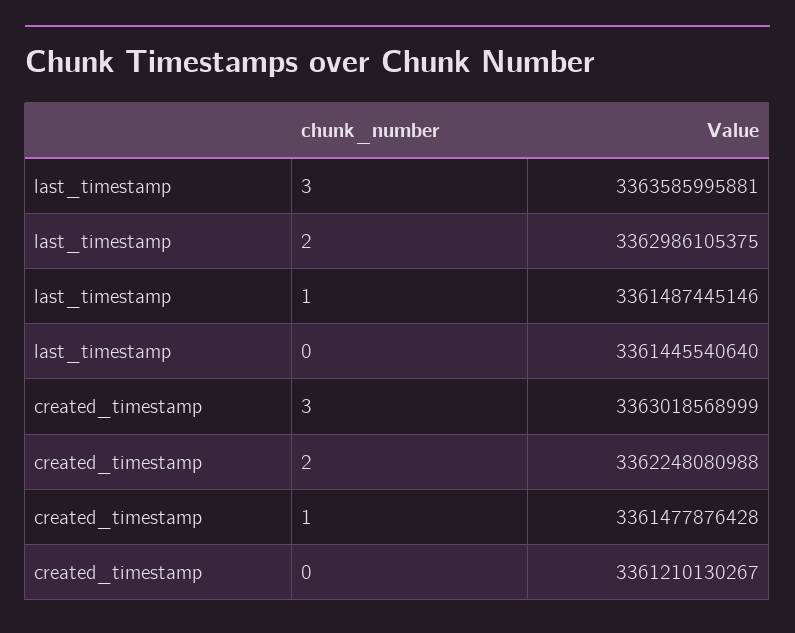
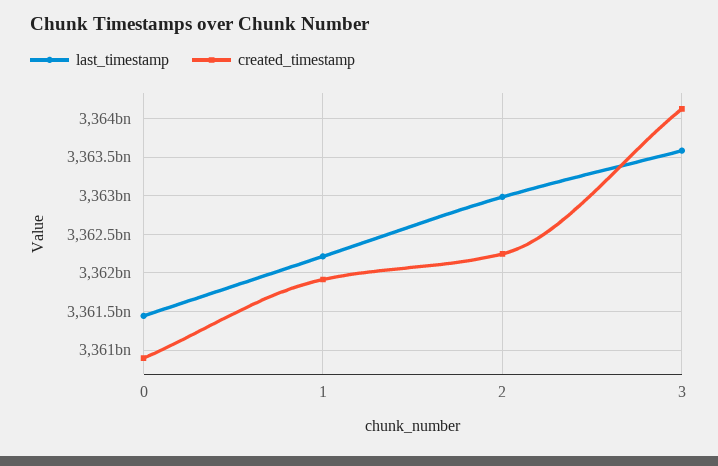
  {
    "last_timestamp": {
      "3": 3363585995881,
      "2": 3362986105375,
-     "1": 3361487445146,
+     "1": 3362200000000,
      "0": 3361445540640
    },
    "created_timestamp": {
-     "3": 3363018568999,
+     "3": 3364100000000,
      "2": 3362248080988,
-     "1": 3361477876428,
+     "1": 3361900000000,
-     "0": 3361210130267
+     "0": 3360900000000
    }
  }

